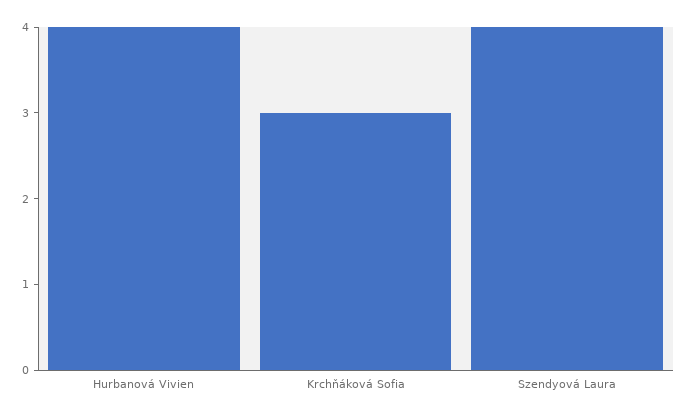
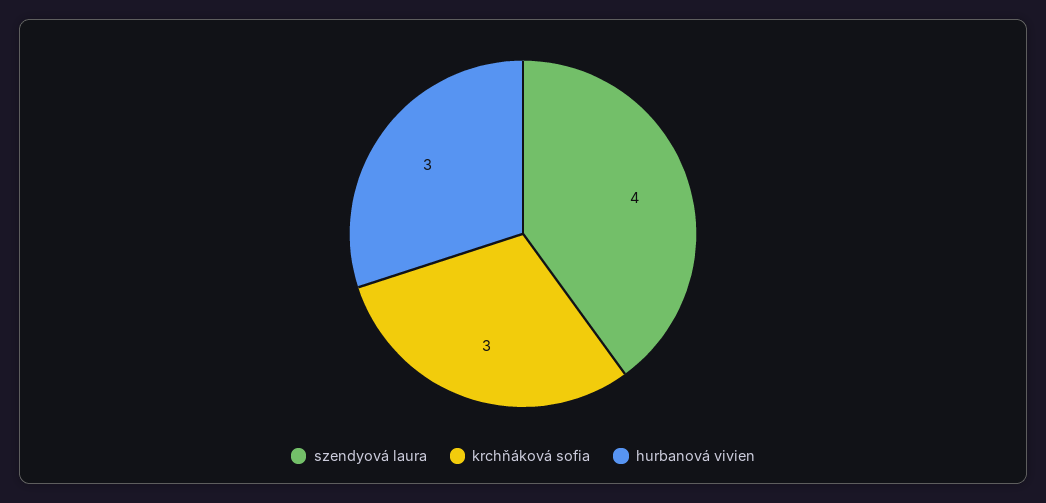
  {
-   "Hurbanová Vivien": 4,
+   "Hurbanová Vivien": 3,
    "Krchňáková Sofia": 3,
    "Szendyová Laura": 4
  }

